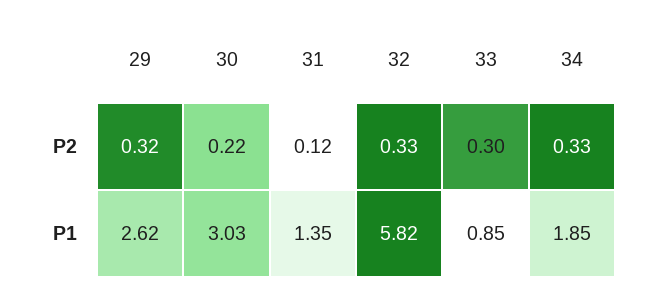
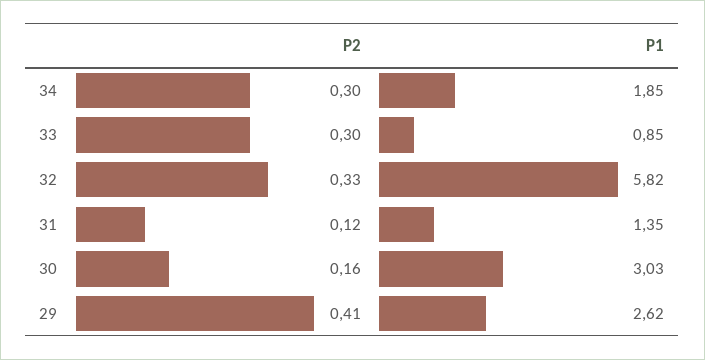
  {
    "29": {
-     "P2": 0.32,
+     "P2": 0.41,
      "P1": 2.62
    },
    "30": {
-     "P2": 0.22,
+     "P2": 0.16,
      "P1": 3.03
    },
    "31": {
      "P2": 0.12,
      "P1": 1.35
    },
    "32": {
      "P2": 0.33,
      "P1": 5.82
    },
    "33": {
      "P2": 0.3,
      "P1": 0.85
    },
    "34": {
-     "P2": 0.33,
+     "P2": 0.3,
      "P1": 1.85
    }
  }

